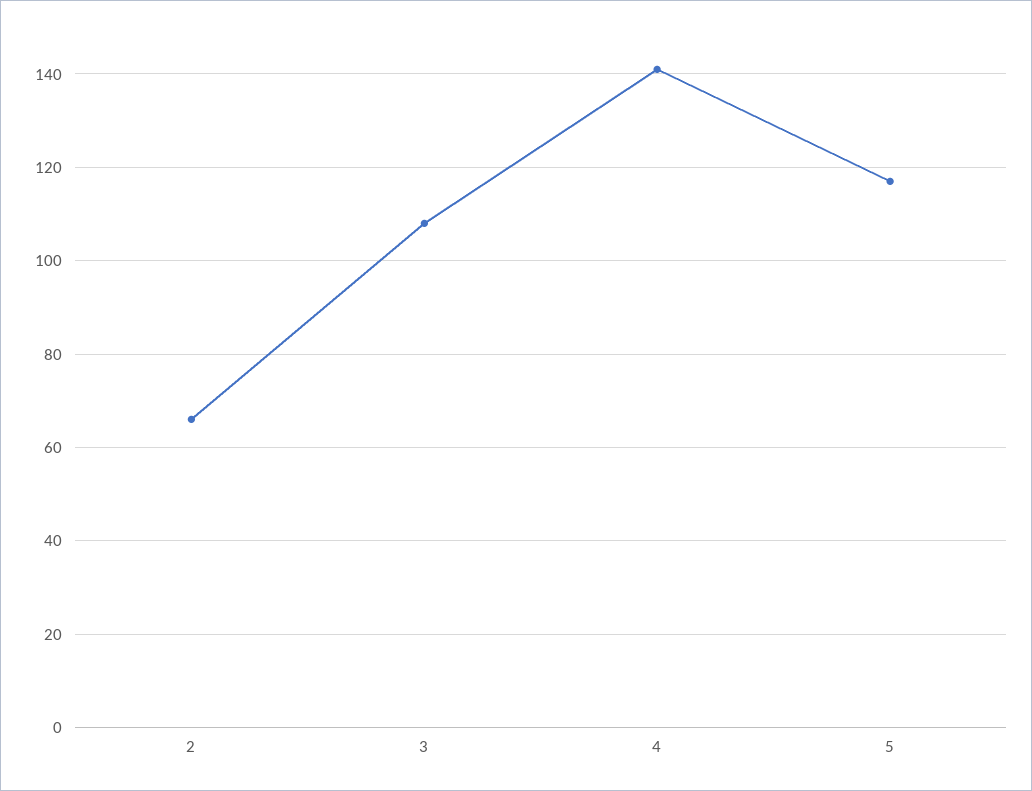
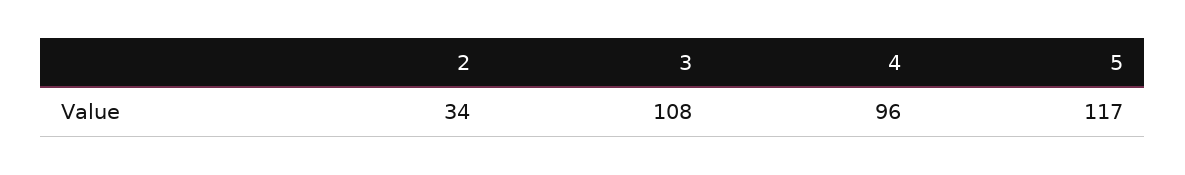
  {
-   "2": 65,
+   "2": 34,
    "3": 108,
-   "4": 140,
+   "4": 96,
    "5": 117
  }

